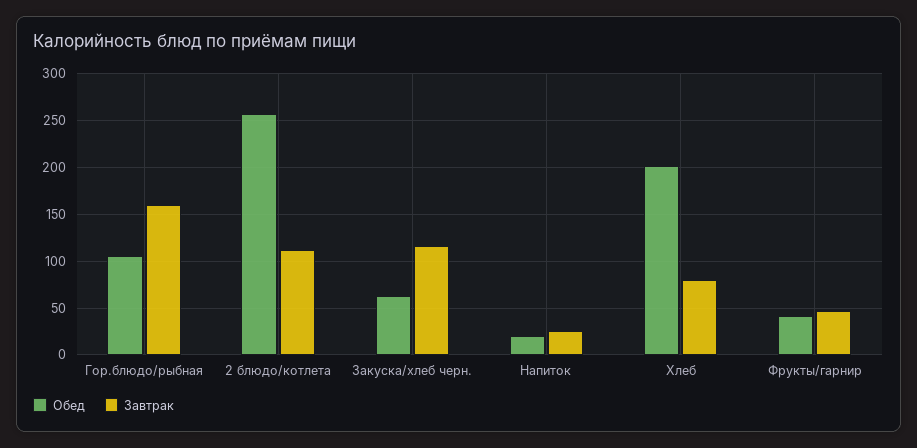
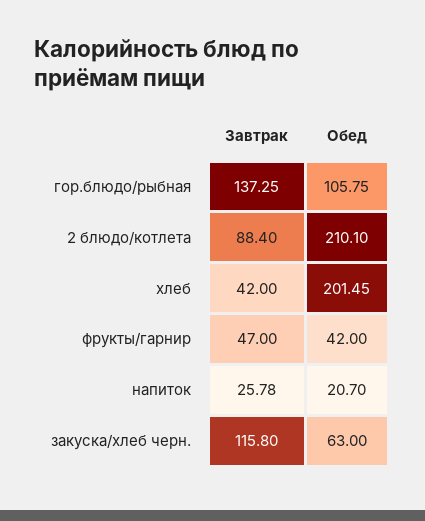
  {
    "Обед": {
      "Гор.блюдо/рыбная": 105.75,
-     "2 блюдо/котлета": 260,
+     "2 блюдо/котлета": 210.1,
      "Закуска/хлеб черн.": 63,
      "Напиток": 20.7,
      "Хлеб": 201.45,
      "Фрукты/гарнир": 42
    },
    "Завтрак": {
-     "Гор.блюдо/рыбная": 160,
+     "Гор.блюдо/рыбная": 137.25,
-     "2 блюдо/котлета": 110,
+     "2 блюдо/котлета": 88.4,
      "Закуска/хлеб черн.": 115.8,
      "Напиток": 25.78,
-     "Хлеб": 80,
+     "Хлеб": 42,
      "Фрукты/гарнир": 47
    }
  }

